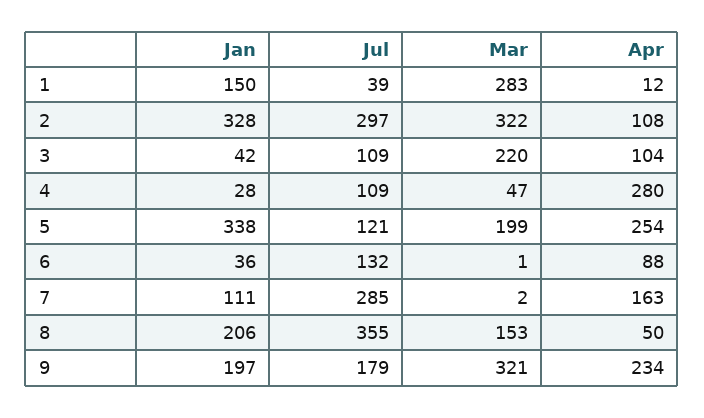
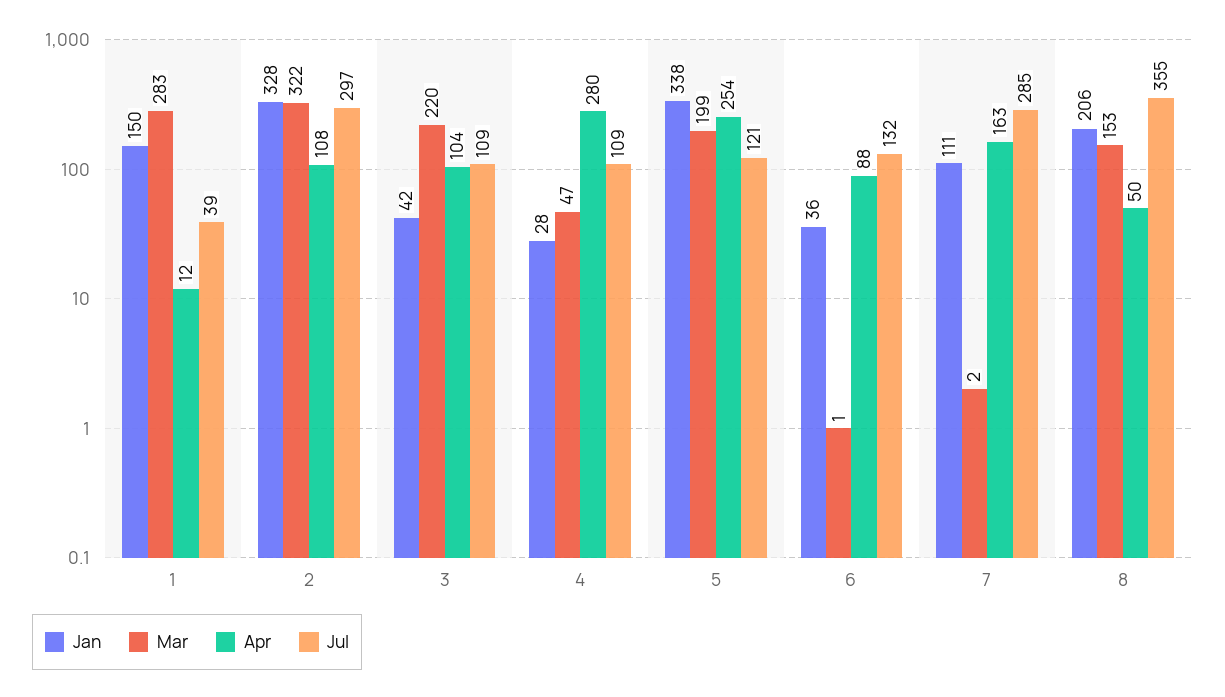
  {
    "Jan": {
      "1": 150,
      "2": 328,
      "3": 42,
      "4": 28,
      "5": 338,
      "6": 36,
      "7": 111,
-     "8": 206,
+     "8": 206
-     "9": 197
    },
    "Jul": {
      "1": 39,
      "2": 297,
      "3": 109,
      "4": 109,
      "5": 121,
      "6": 132,
      "7": 285,
-     "8": 355,
+     "8": 355
-     "9": 179
    },
    "Mar": {
      "1": 283,
      "2": 322,
      "3": 220,
      "4": 47,
      "5": 199,
      "6": 1,
      "7": 2,
-     "8": 153,
+     "8": 153
-     "9": 321
    },
    "Apr": {
      "1": 12,
      "2": 108,
      "3": 104,
      "4": 280,
      "5": 254,
      "6": 88,
      "7": 163,
-     "8": 50,
+     "8": 50
-     "9": 234
    }
  }

